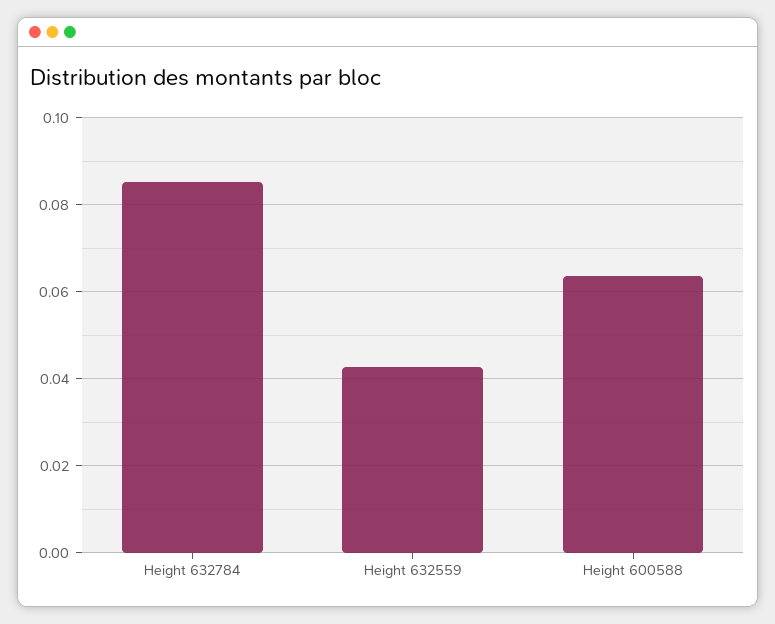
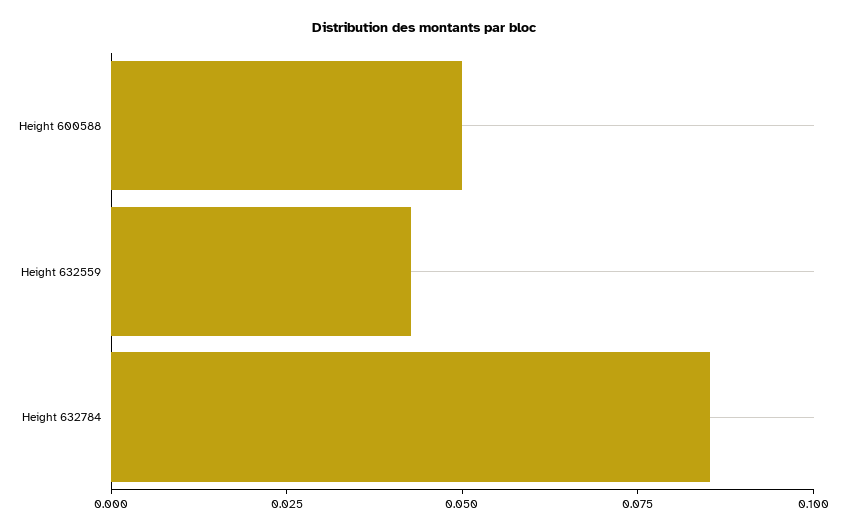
  {
    "Height 632784": 0.086,
    "Height 632559": 0.042,
-   "Height 600588": 0.064
+   "Height 600588": 0.05
  }

